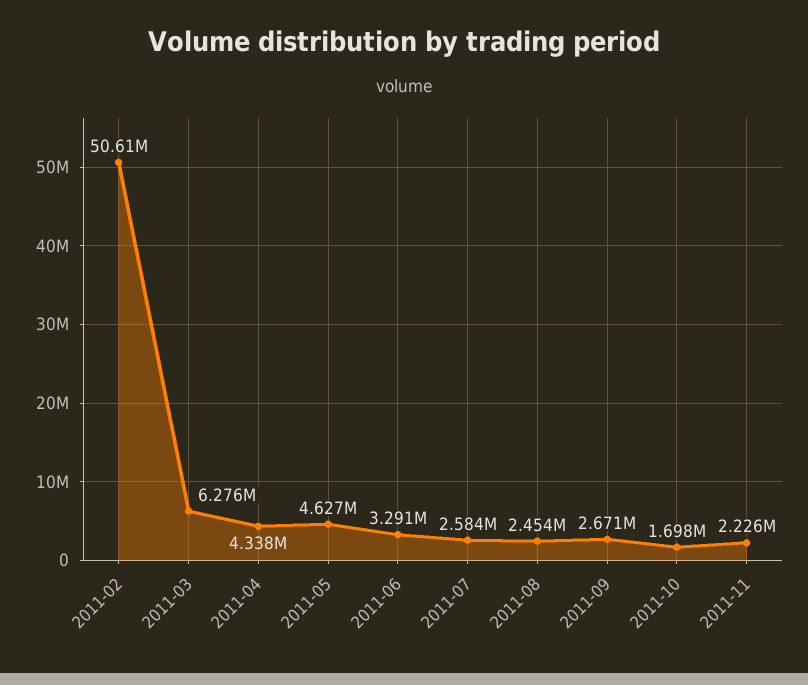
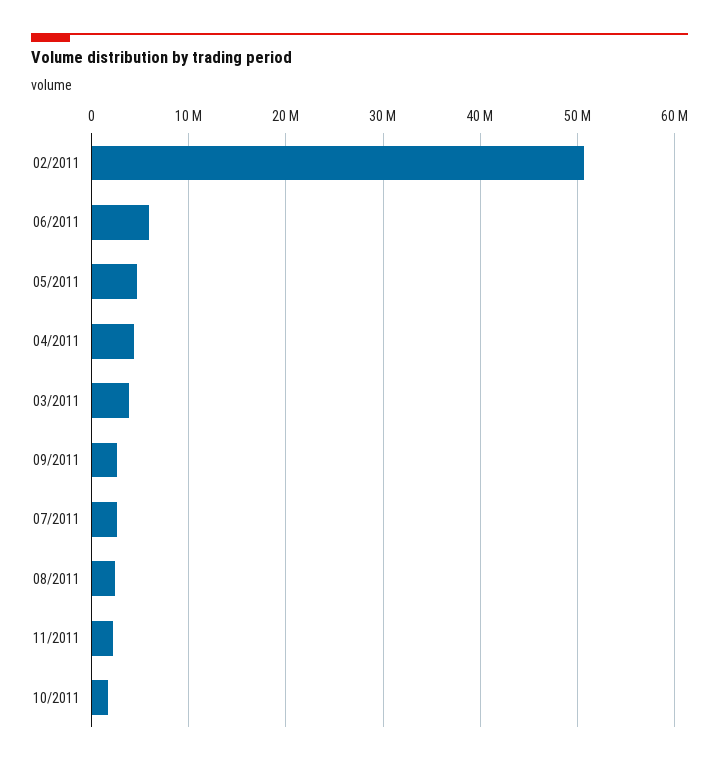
  {
    "2011-02": 50610000,
-   "2011-03": 6276000,
+   "2011-03": 4000000,
    "2011-04": 4338000,
    "2011-05": 4627000,
-   "2011-06": 3291000,
+   "2011-06": 6000000,
    "2011-07": 2584000,
    "2011-08": 2454000,
    "2011-09": 2671000,
    "2011-10": 1698000,
    "2011-11": 2226000
  }

